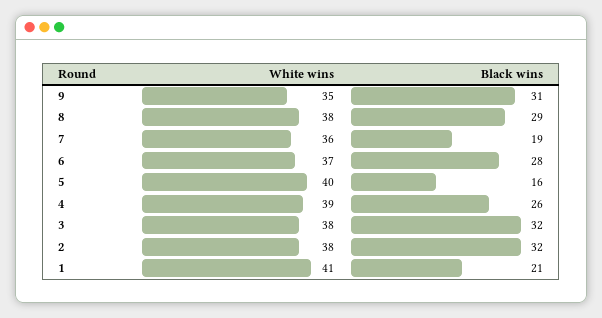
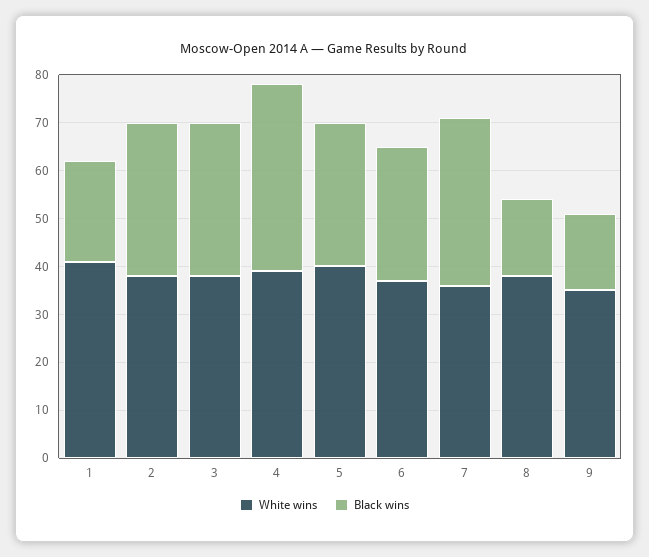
  {
    "White wins": {
      "9": 35,
      "8": 38,
      "7": 36,
      "6": 37,
      "5": 40,
      "4": 39,
      "3": 38,
      "2": 38,
      "1": 41
    },
    "Black wins": {
-     "9": 31,
+     "9": 15,
-     "8": 29,
+     "8": 15,
-     "7": 19,
+     "7": 35,
      "6": 28,
-     "5": 16,
+     "5": 30,
-     "4": 26,
+     "4": 40,
      "3": 32,
      "2": 32,
      "1": 21
    }
  }

